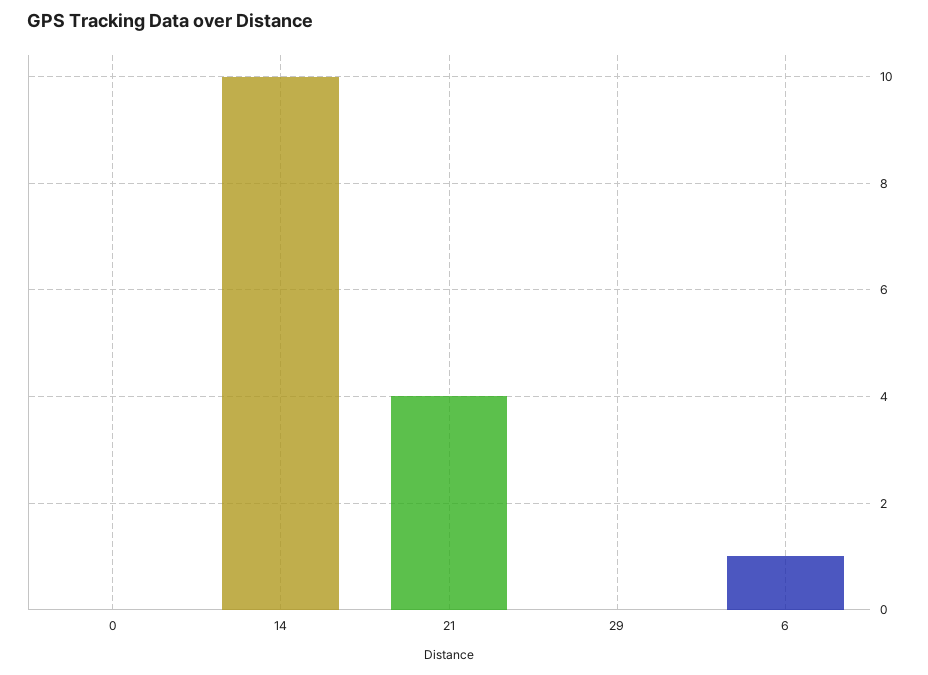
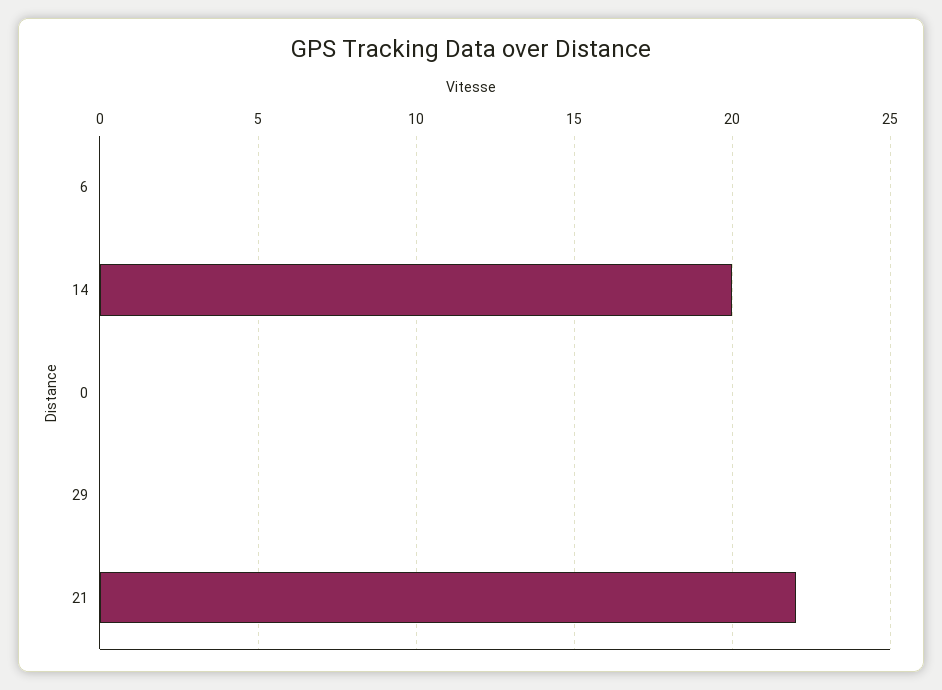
  {
    "0": 0,
-   "14": 10,
+   "14": 20,
-   "21": 4,
+   "21": 22,
    "29": 0,
-   "6": 1
+   "6": 0
  }

